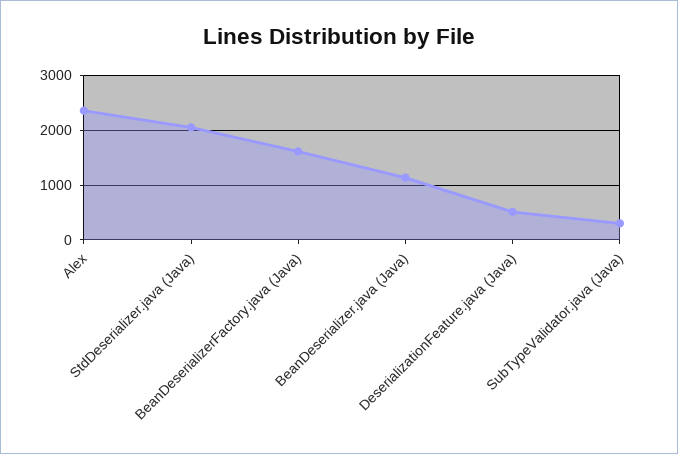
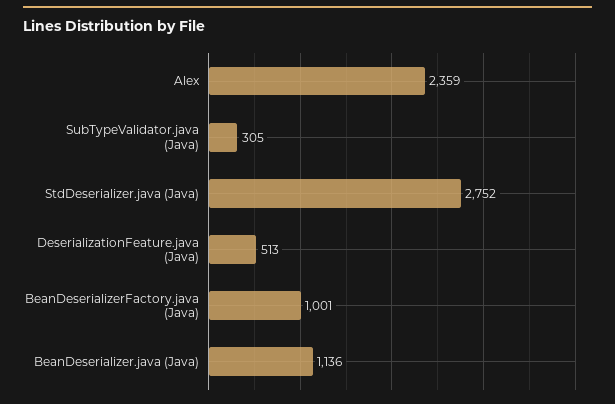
  {
    "Alex": 2359,
-   "StdDeserializer.java (Java)": 2000,
+   "StdDeserializer.java (Java)": 2752,
-   "BeanDeserializerFactory.java (Java)": 1600,
+   "BeanDeserializerFactory.java (Java)": 1001,
    "BeanDeserializer.java (Java)": 1136,
    "DeserializationFeature.java (Java)": 513,
    "SubTypeValidator.java (Java)": 305
  }

